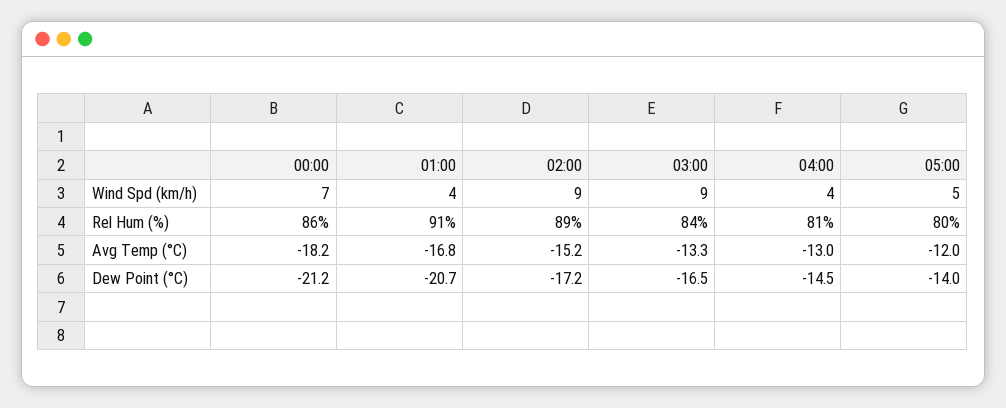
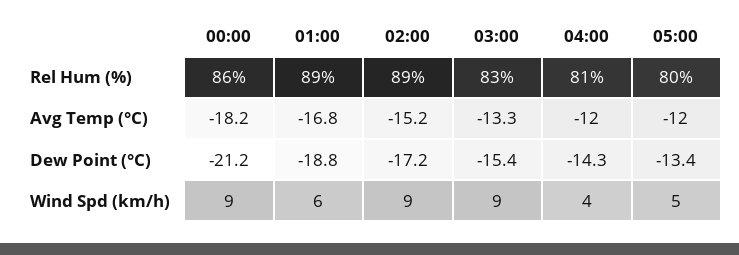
  {
    "00:00": {
-     "Wind Spd (km/h)": 7,
+     "Wind Spd (km/h)": 9,
      "Rel Hum (%)": 86,
      "Avg Temp (°C)": -18.2,
      "Dew Point (°C)": -21.2
    },
    "01:00": {
-     "Wind Spd (km/h)": 4,
+     "Wind Spd (km/h)": 6,
-     "Rel Hum (%)": 91,
+     "Rel Hum (%)": 89,
      "Avg Temp (°C)": -16.8,
-     "Dew Point (°C)": -20.7
+     "Dew Point (°C)": -18.8
    },
    "02:00": {
      "Wind Spd (km/h)": 9,
      "Rel Hum (%)": 89,
      "Avg Temp (°C)": -15.2,
      "Dew Point (°C)": -17.2
    },
    "03:00": {
      "Wind Spd (km/h)": 9,
-     "Rel Hum (%)": 84,
+     "Rel Hum (%)": 83,
      "Avg Temp (°C)": -13.3,
-     "Dew Point (°C)": -16.5
+     "Dew Point (°C)": -15.4
    },
    "04:00": {
      "Wind Spd (km/h)": 4,
      "Rel Hum (%)": 81,
-     "Avg Temp (°C)": -13,
+     "Avg Temp (°C)": -12,
-     "Dew Point (°C)": -14.5
+     "Dew Point (°C)": -14.3
    },
    "05:00": {
      "Wind Spd (km/h)": 5,
      "Rel Hum (%)": 80,
      "Avg Temp (°C)": -12,
-     "Dew Point (°C)": -14
+     "Dew Point (°C)": -13.4
    }
  }

